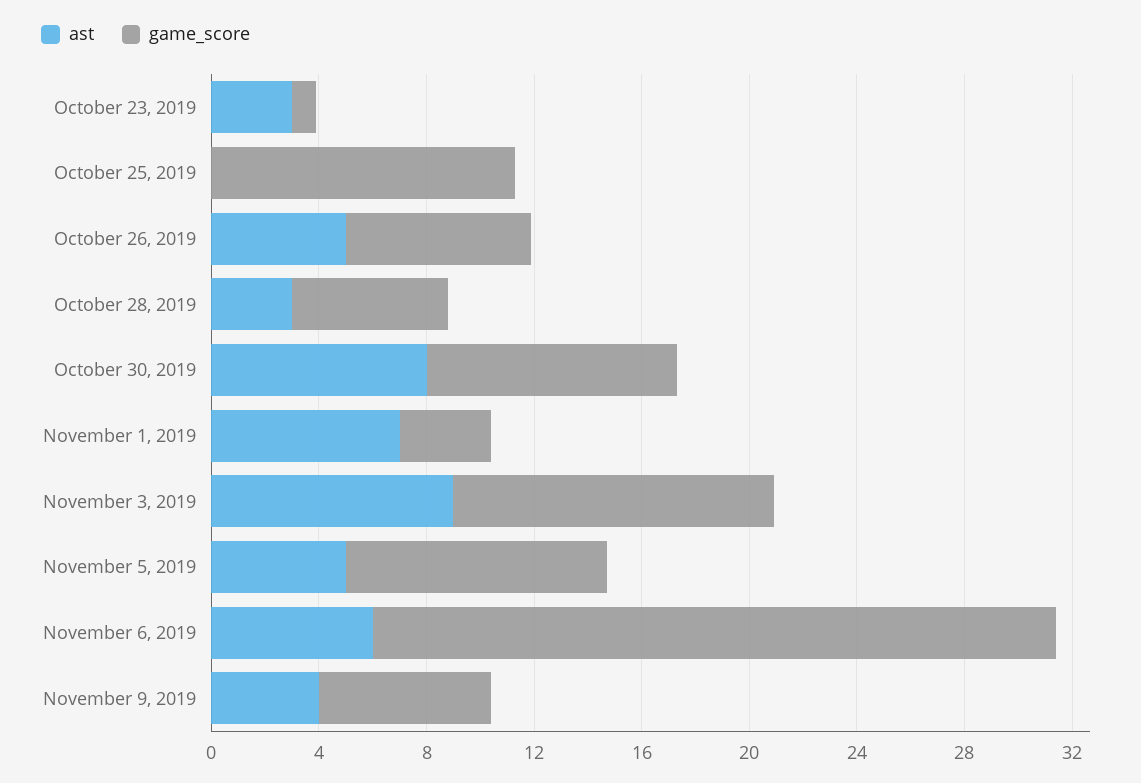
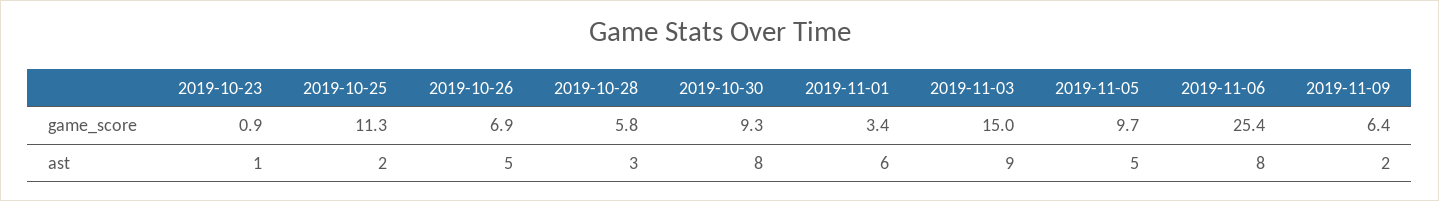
  {
    "ast": {
-     "October 23, 2019": 3,
+     "October 23, 2019": 1,
-     "October 25, 2019": 0,
+     "October 25, 2019": 2,
      "October 26, 2019": 5,
      "October 28, 2019": 3,
      "October 30, 2019": 8,
-     "November 1, 2019": 7,
+     "November 1, 2019": 6,
      "November 3, 2019": 9,
      "November 5, 2019": 5,
-     "November 6, 2019": 6,
+     "November 6, 2019": 8,
-     "November 9, 2019": 4
+     "November 9, 2019": 2
    },
    "game_score": {
      "October 23, 2019": 0.9,
      "October 25, 2019": 11.3,
      "October 26, 2019": 6.9,
      "October 28, 2019": 5.8,
      "October 30, 2019": 9.3,
      "November 1, 2019": 3.4,
-     "November 3, 2019": 12,
+     "November 3, 2019": 15,
      "November 5, 2019": 9.7,
      "November 6, 2019": 25.4,
      "November 9, 2019": 6.4
    }
  }

